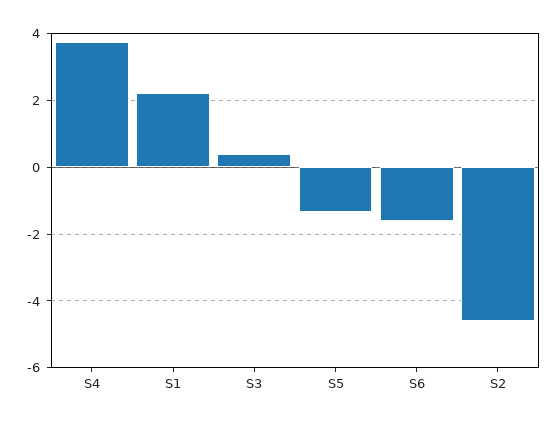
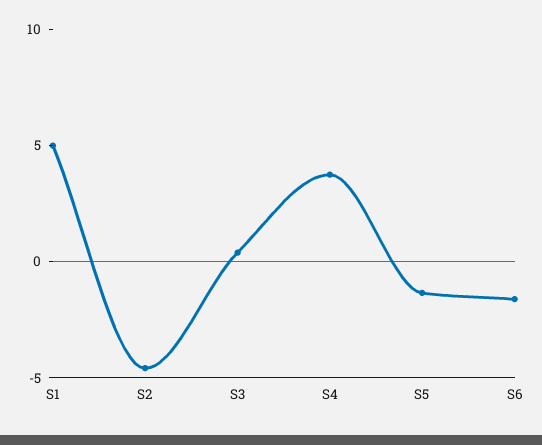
  {
    "S4": 3.8,
-   "S1": 2.2,
+   "S1": 5,
    "S3": 0.4,
    "S5": -1.4,
    "S6": -1.6,
    "S2": -4.6
  }

